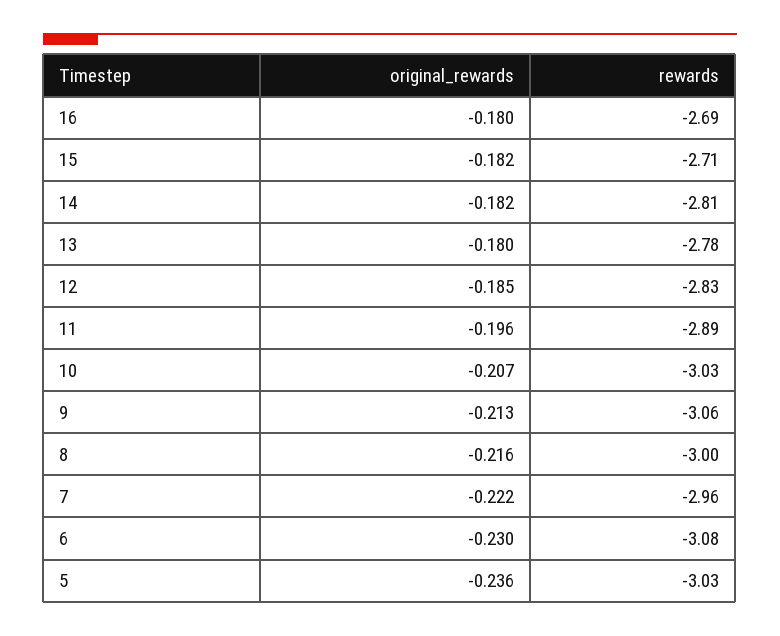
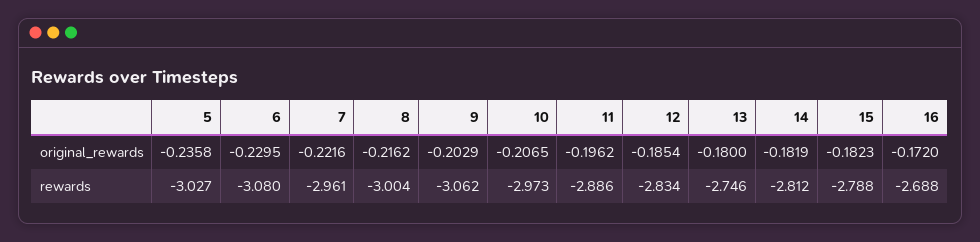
  {
    "original_rewards": {
-     "16": -0.18,
+     "16": -0.172,
      "15": -0.1823,
      "14": -0.1819,
      "13": -0.18,
      "12": -0.1854,
      "11": -0.1962,
      "10": -0.2065,
-     "9": -0.213,
+     "9": -0.2029,
      "8": -0.2162,
      "7": -0.2216,
      "6": -0.2295,
      "5": -0.2358
    },
    "rewards": {
      "16": -2.688,
-     "15": -2.71,
+     "15": -2.788,
      "14": -2.812,
-     "13": -2.78,
+     "13": -2.746,
      "12": -2.834,
      "11": -2.886,
-     "10": -3.03,
+     "10": -2.973,
      "9": -3.062,
      "8": -3.004,
      "7": -2.961,
      "6": -3.08,
      "5": -3.027
    }
  }

